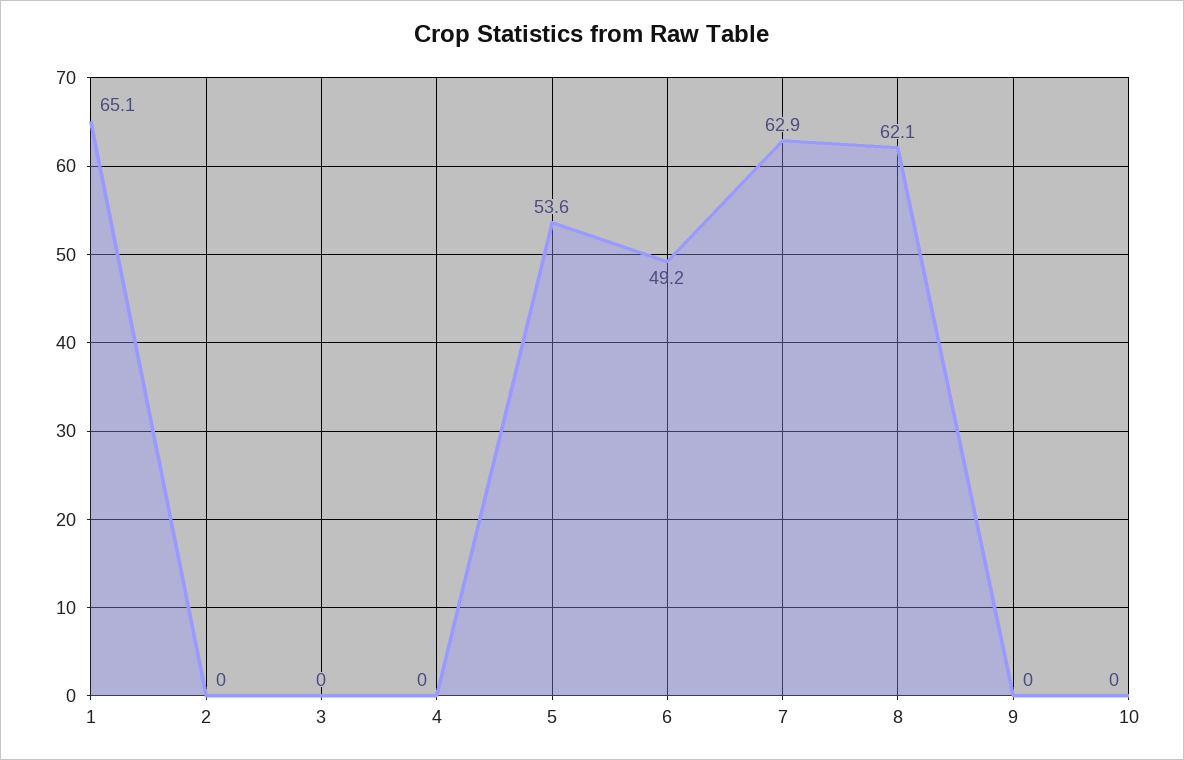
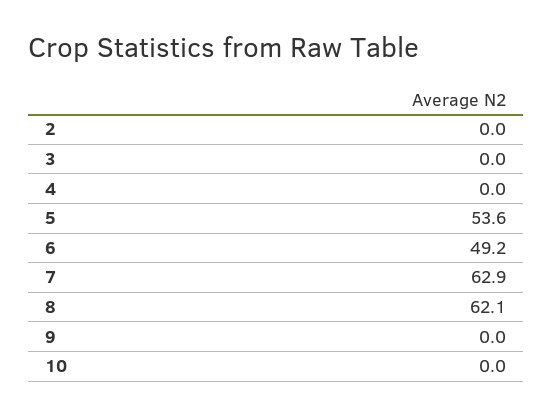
  {
-   "1": 65.1,
    "2": 0,
    "3": 0,
    "4": 0,
    "5": 53.6,
    "6": 49.2,
    "7": 62.9,
    "8": 62.1,
    "9": 0,
    "10": 0
  }

